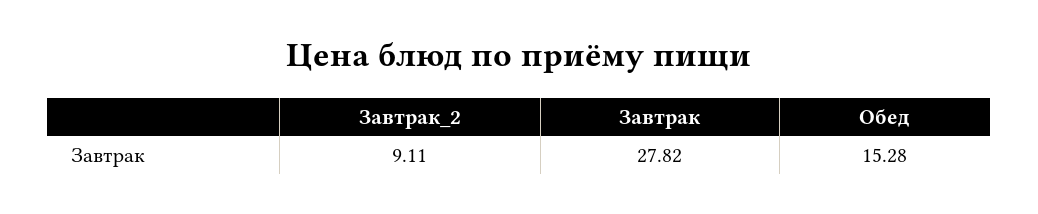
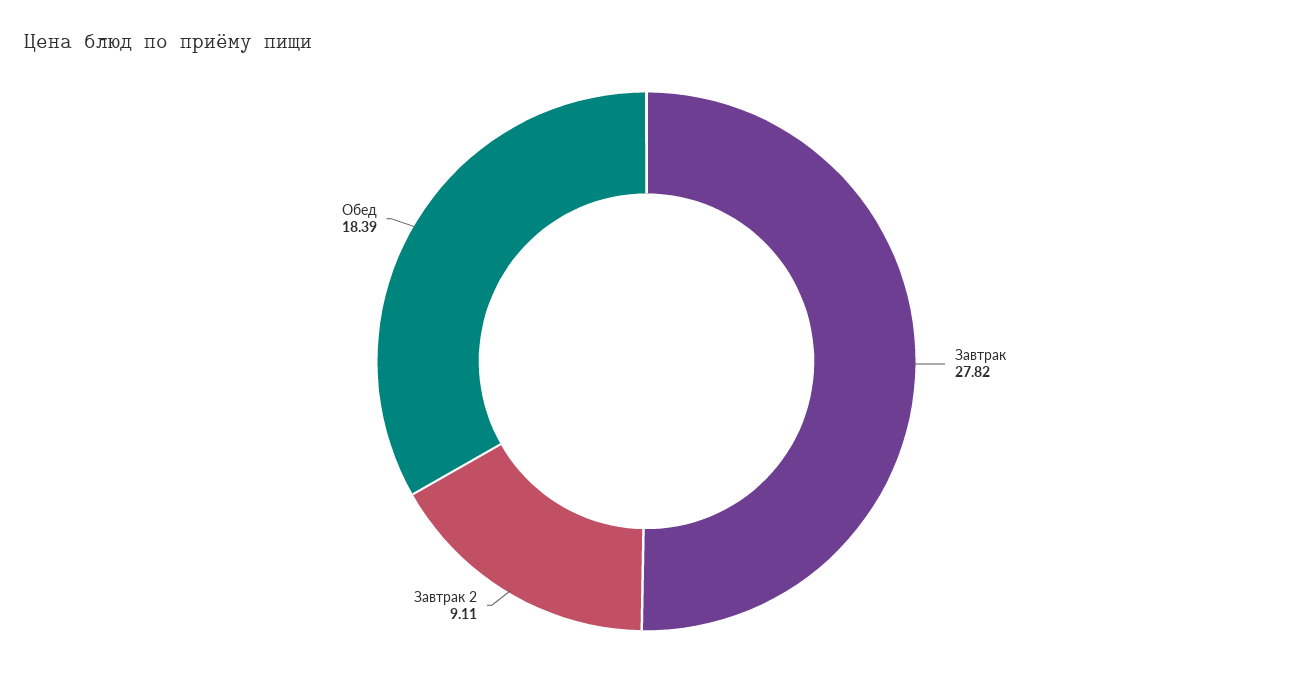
  {
    "Завтрак_2": 9.11,
    "Завтрак": 27.82,
-   "Обед": 15.28
+   "Обед": 18.39
  }

